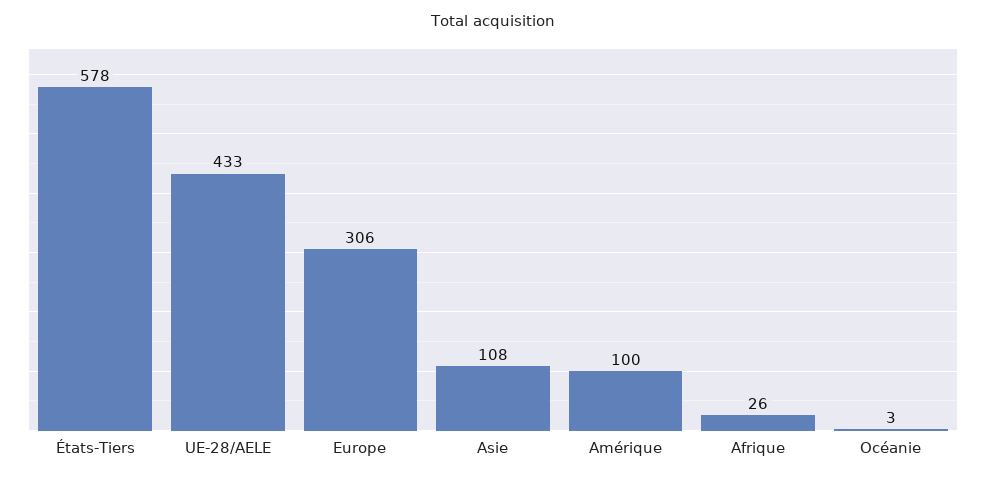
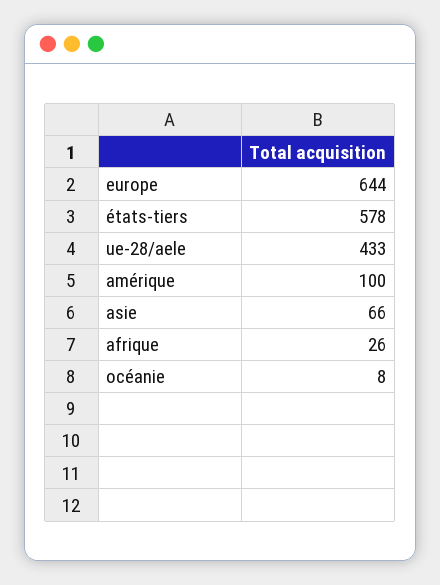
  {
    "États-Tiers": 578,
    "UE-28/AELE": 433,
-   "Europe": 306,
+   "Europe": 644,
-   "Asie": 108,
+   "Asie": 66,
    "Amérique": 100,
    "Afrique": 26,
-   "Océanie": 3
+   "Océanie": 8
  }

